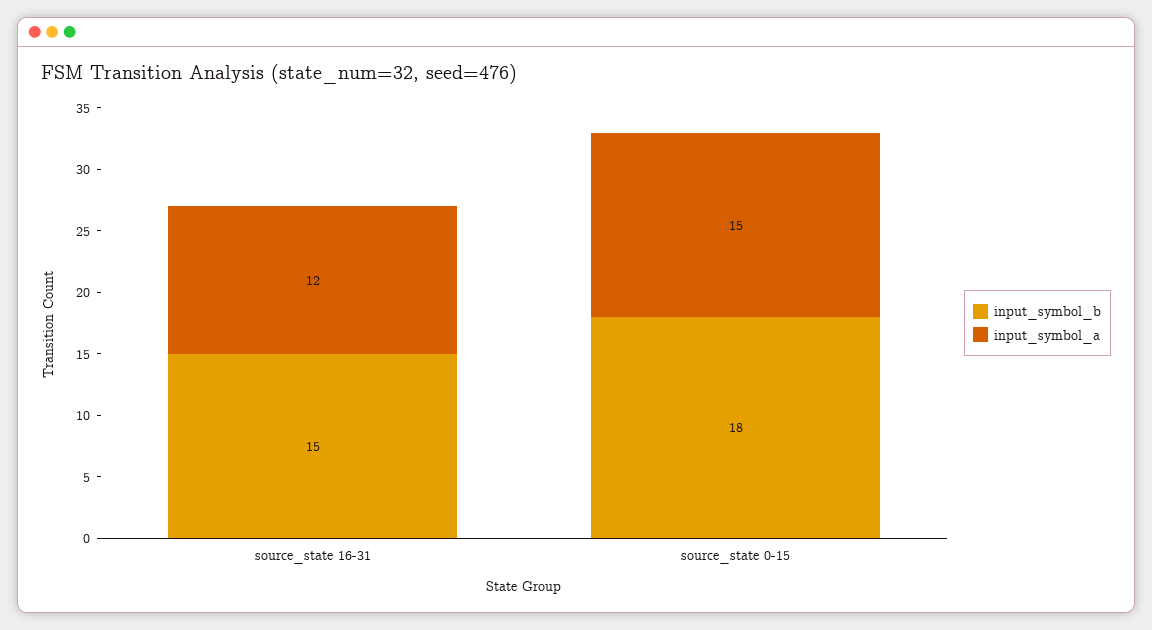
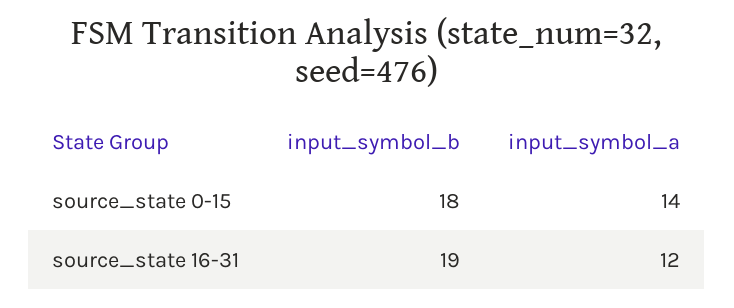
  {
    "input_symbol_b": {
-     "source_state 16-31": 15,
+     "source_state 16-31": 19,
      "source_state 0-15": 18
    },
    "input_symbol_a": {
      "source_state 16-31": 12,
-     "source_state 0-15": 15
+     "source_state 0-15": 14
    }
  }

